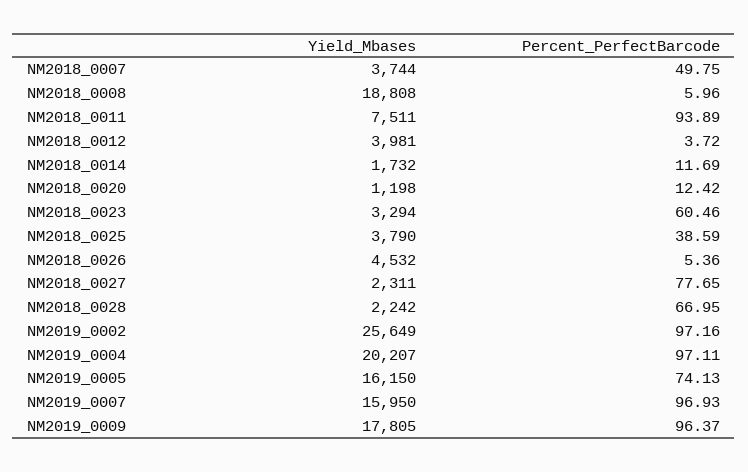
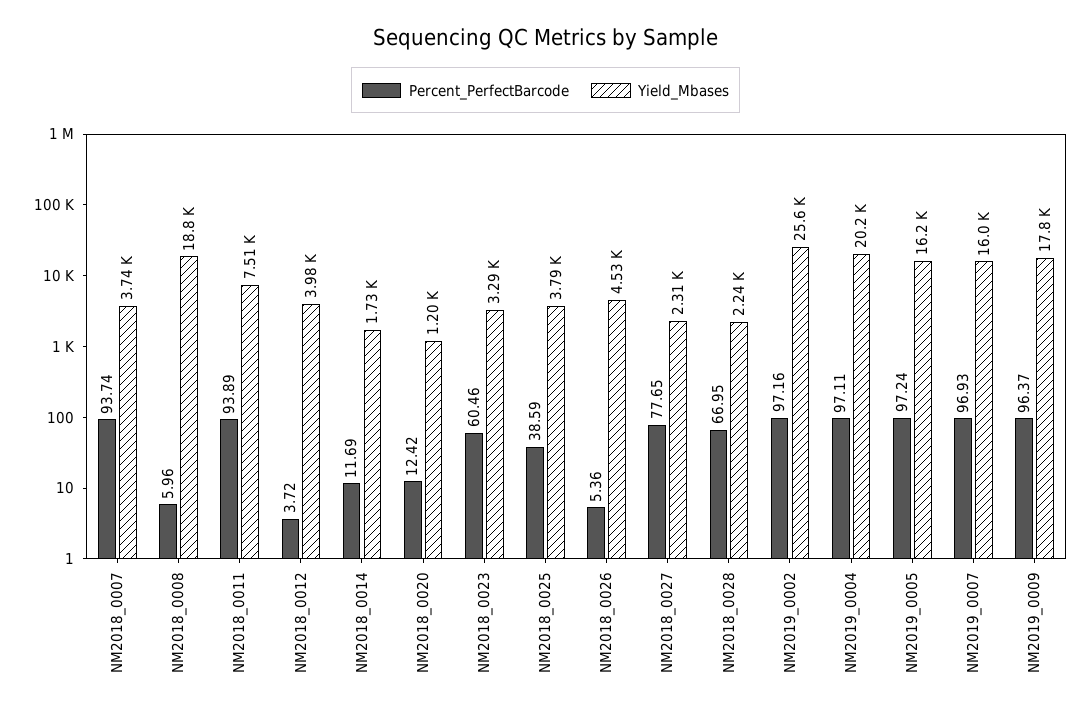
  {
    "Yield_Mbases": {
      "NM2018_0007": 3744,
      "NM2018_0008": 18808,
      "NM2018_0011": 7511,
      "NM2018_0012": 3981,
      "NM2018_0014": 1732,
      "NM2018_0020": 1198,
      "NM2018_0023": 3294,
      "NM2018_0025": 3790,
      "NM2018_0026": 4532,
      "NM2018_0027": 2311,
      "NM2018_0028": 2242,
      "NM2019_0002": 25649,
      "NM2019_0004": 20207,
      "NM2019_0005": 16150,
      "NM2019_0007": 15950,
      "NM2019_0009": 17805
    },
    "Percent_PerfectBarcode": {
-     "NM2018_0007": 49.75,
+     "NM2018_0007": 93.74,
      "NM2018_0008": 5.96,
      "NM2018_0011": 93.89,
      "NM2018_0012": 3.72,
      "NM2018_0014": 11.69,
      "NM2018_0020": 12.42,
      "NM2018_0023": 60.46,
      "NM2018_0025": 38.59,
      "NM2018_0026": 5.36,
      "NM2018_0027": 77.65,
      "NM2018_0028": 66.95,
      "NM2019_0002": 97.16,
      "NM2019_0004": 97.11,
-     "NM2019_0005": 74.13,
+     "NM2019_0005": 97.24,
      "NM2019_0007": 96.93,
      "NM2019_0009": 96.37
    }
  }

